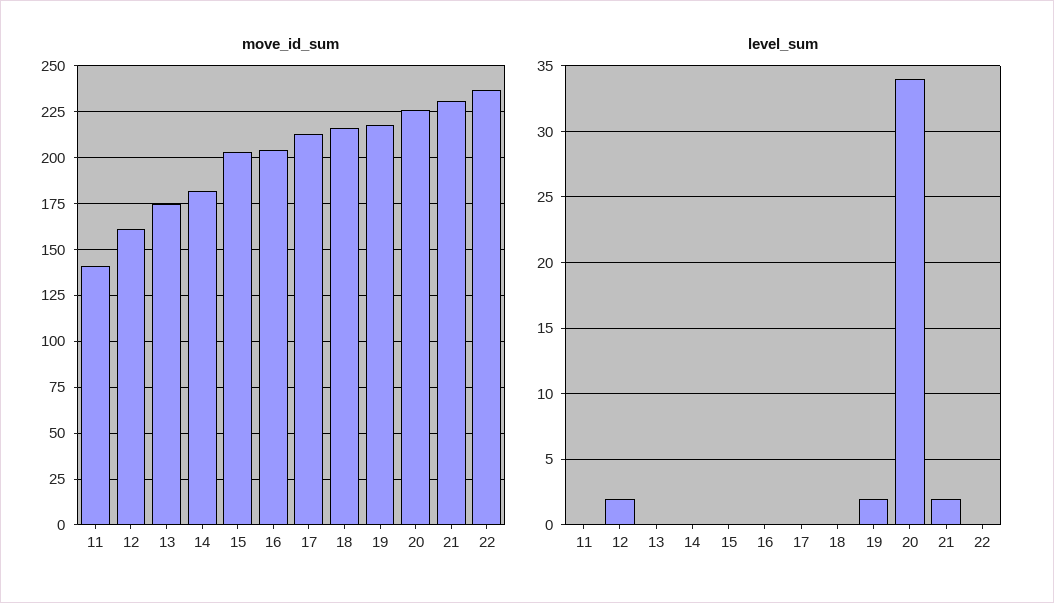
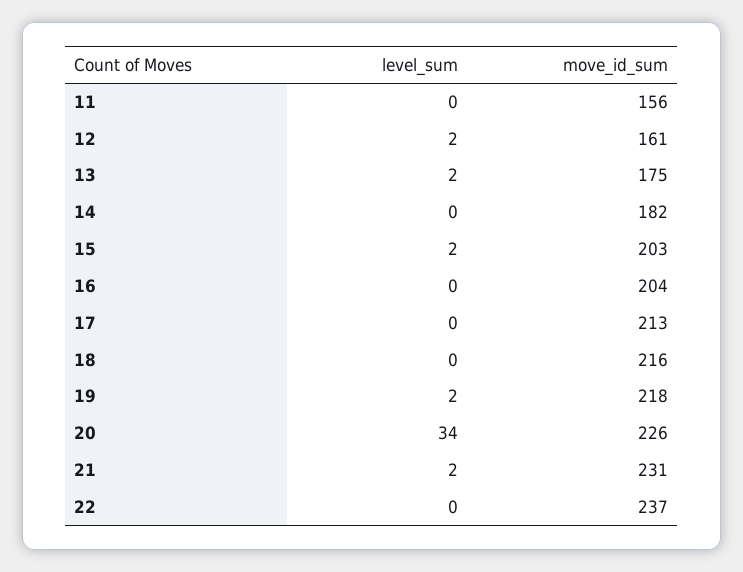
  {
    "move_id_sum": {
-     "11": 140,
+     "11": 156,
      "12": 161,
      "13": 175,
      "14": 182,
      "15": 203,
      "16": 204,
      "17": 213,
      "18": 216,
      "19": 218,
      "20": 226,
      "21": 231,
      "22": 237
    },
    "level_sum": {
      "11": 0,
      "12": 2,
-     "13": 0,
+     "13": 2,
      "14": 0,
-     "15": 0,
+     "15": 2,
      "16": 0,
      "17": 0,
      "18": 0,
      "19": 2,
      "20": 34,
      "21": 2,
      "22": 0
    }
  }

